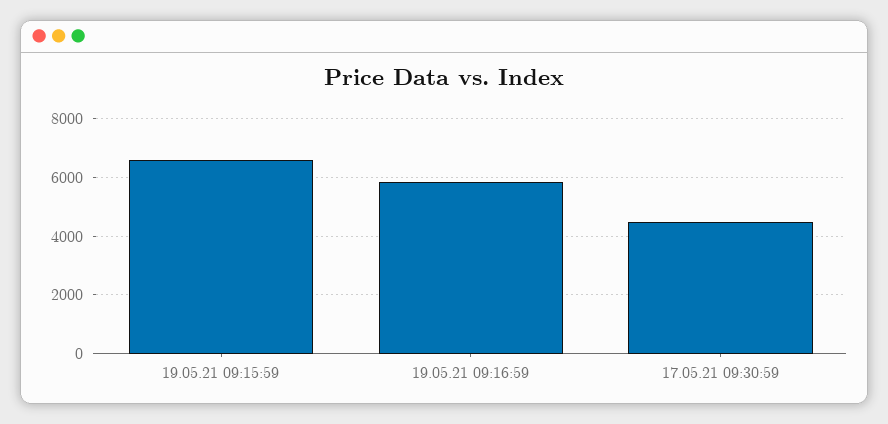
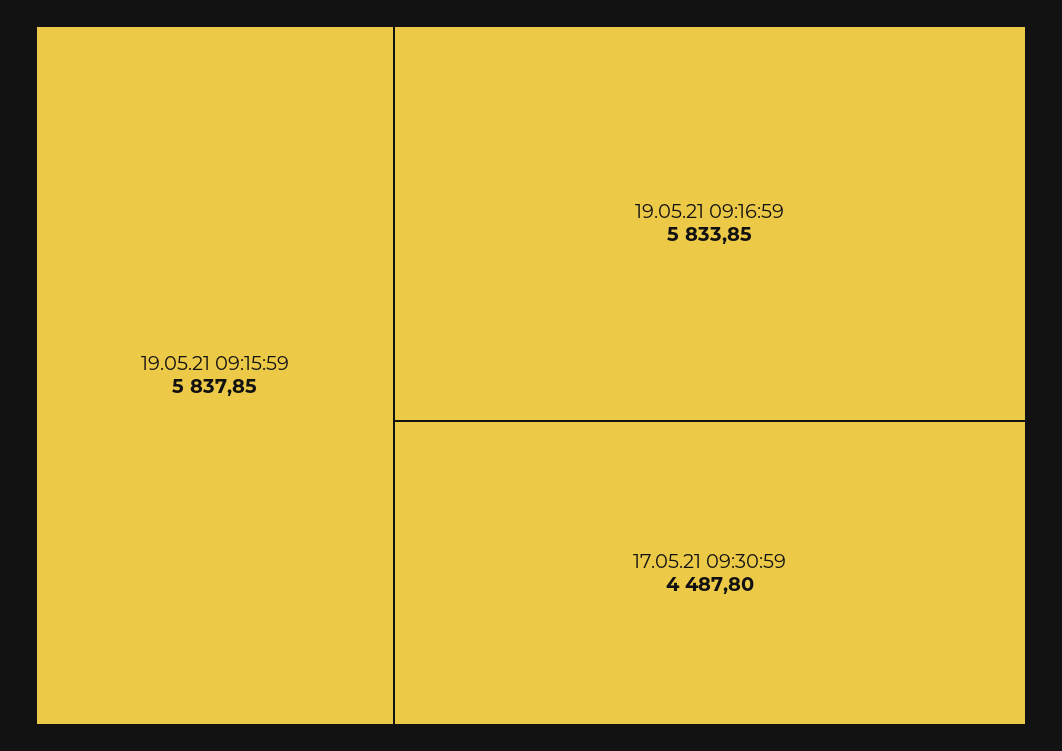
  {
-   "19.05.21 09:15:59": 6500,
+   "19.05.21 09:15:59": 5837.85,
    "19.05.21 09:16:59": 5833.85,
    "17.05.21 09:30:59": 4487.8
  }

